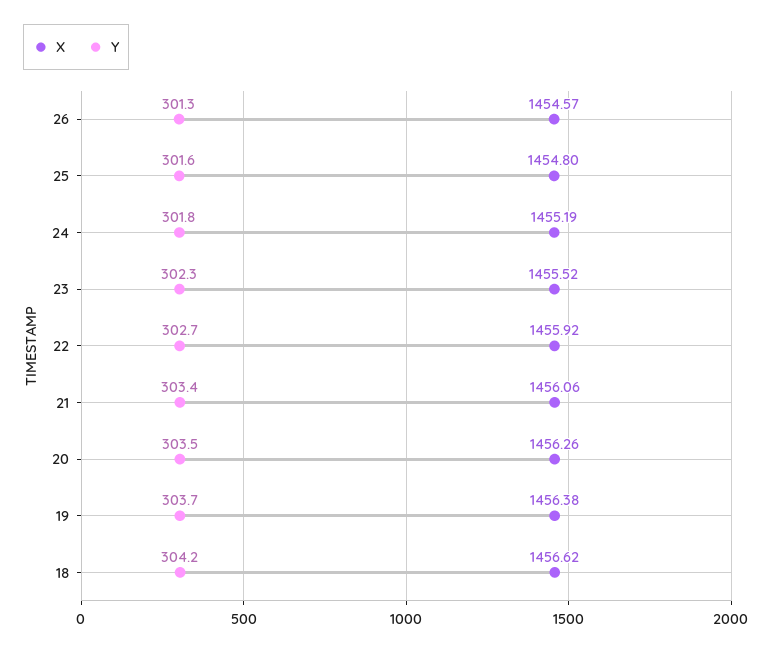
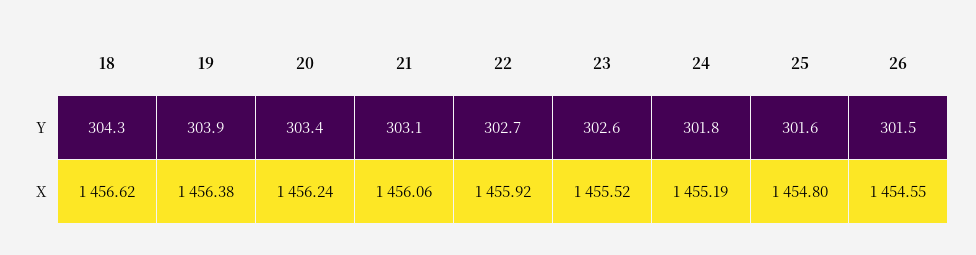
  {
    "X": {
-     "26": 1454.57,
+     "26": 1454.55,
      "25": 1454.8,
      "24": 1455.19,
      "23": 1455.52,
      "22": 1455.92,
      "21": 1456.06,
-     "20": 1456.26,
+     "20": 1456.24,
      "19": 1456.38,
      "18": 1456.62
    },
    "Y": {
-     "26": 301.3,
+     "26": 301.5,
      "25": 301.6,
      "24": 301.8,
-     "23": 302.3,
+     "23": 302.6,
      "22": 302.7,
-     "21": 303.4,
+     "21": 303.1,
-     "20": 303.5,
+     "20": 303.4,
-     "19": 303.7,
+     "19": 303.9,
-     "18": 304.2
+     "18": 304.3
    }
  }

